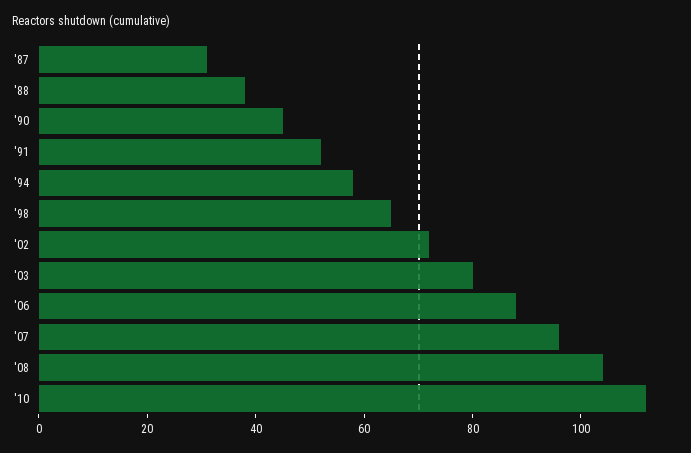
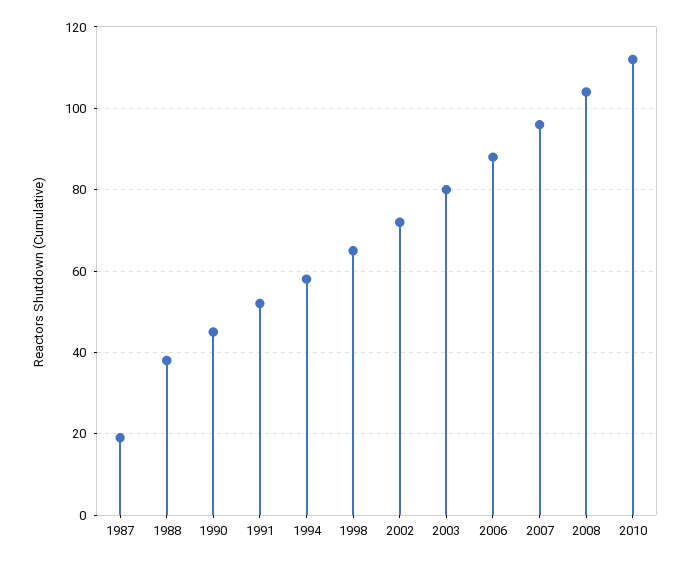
  {
-   "'87": 30,
+   "'87": 20,
    "'88": 40,
    "'90": 45,
    "'91": 50,
    "'94": 60,
    "'98": 65,
    "'02": 70,
    "'03": 80,
    "'06": 90,
    "'07": 95,
    "'08": 105,
    "'10": 110
  }

